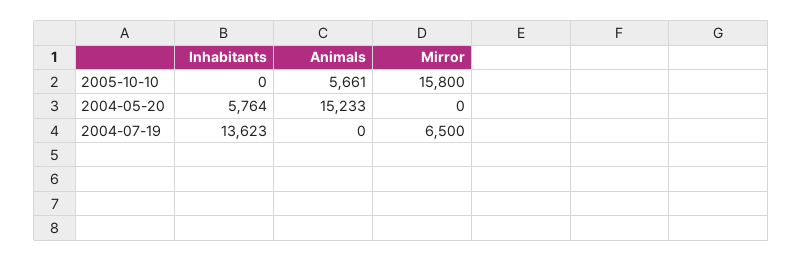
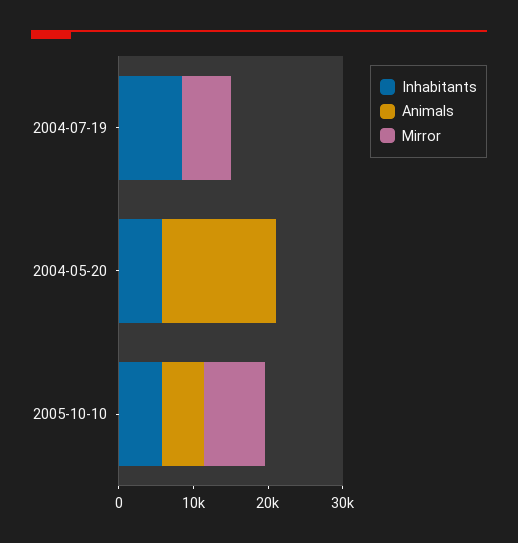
  {
    "Inhabitants": {
-     "2005-10-10": 0,
+     "2005-10-10": 6000,
      "2004-05-20": 5764,
-     "2004-07-19": 13623
+     "2004-07-19": 8000
    },
    "Animals": {
      "2005-10-10": 5661,
      "2004-05-20": 15233,
      "2004-07-19": 0
    },
    "Mirror": {
-     "2005-10-10": 15800,
+     "2005-10-10": 8000,
      "2004-05-20": 0,
      "2004-07-19": 6500
    }
  }

